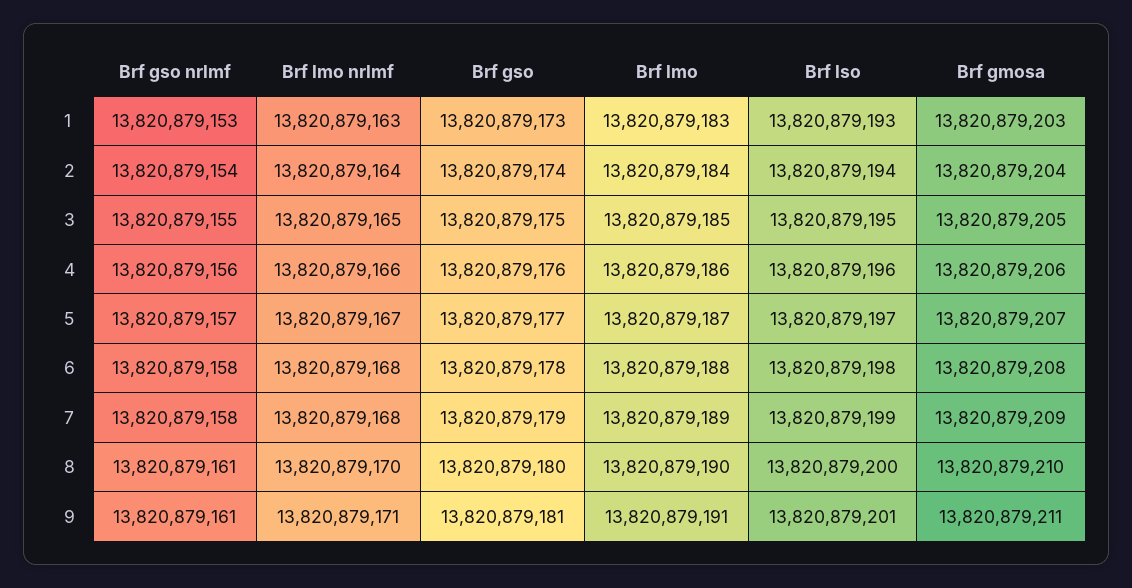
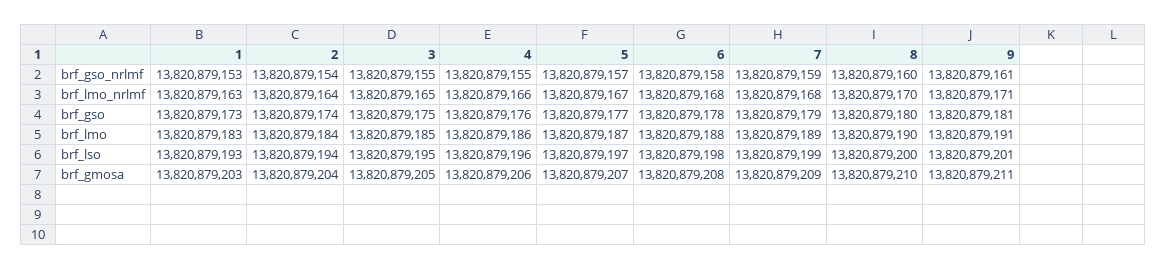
  {
    "Brf gso nrlmf": {
      "1": 13820879153,
      "2": 13820879154,
      "3": 13820879155,
-     "4": 13820879156,
+     "4": 13820879155,
      "5": 13820879157,
      "6": 13820879158,
-     "7": 13820879158,
+     "7": 13820879159,
-     "8": 13820879161,
+     "8": 13820879160,
      "9": 13820879161
    },
    "Brf lmo nrlmf": {
      "1": 13820879163,
      "2": 13820879164,
      "3": 13820879165,
      "4": 13820879166,
      "5": 13820879167,
      "6": 13820879168,
      "7": 13820879168,
      "8": 13820879170,
      "9": 13820879171
    },
    "Brf gso": {
      "1": 13820879173,
      "2": 13820879174,
      "3": 13820879175,
      "4": 13820879176,
      "5": 13820879177,
      "6": 13820879178,
      "7": 13820879179,
      "8": 13820879180,
      "9": 13820879181
    },
    "Brf lmo": {
      "1": 13820879183,
      "2": 13820879184,
      "3": 13820879185,
      "4": 13820879186,
      "5": 13820879187,
      "6": 13820879188,
      "7": 13820879189,
      "8": 13820879190,
      "9": 13820879191
    },
    "Brf lso": {
      "1": 13820879193,
      "2": 13820879194,
      "3": 13820879195,
      "4": 13820879196,
      "5": 13820879197,
      "6": 13820879198,
      "7": 13820879199,
      "8": 13820879200,
      "9": 13820879201
    },
    "Brf gmosa": {
      "1": 13820879203,
      "2": 13820879204,
      "3": 13820879205,
      "4": 13820879206,
      "5": 13820879207,
      "6": 13820879208,
      "7": 13820879209,
      "8": 13820879210,
      "9": 13820879211
    }
  }

